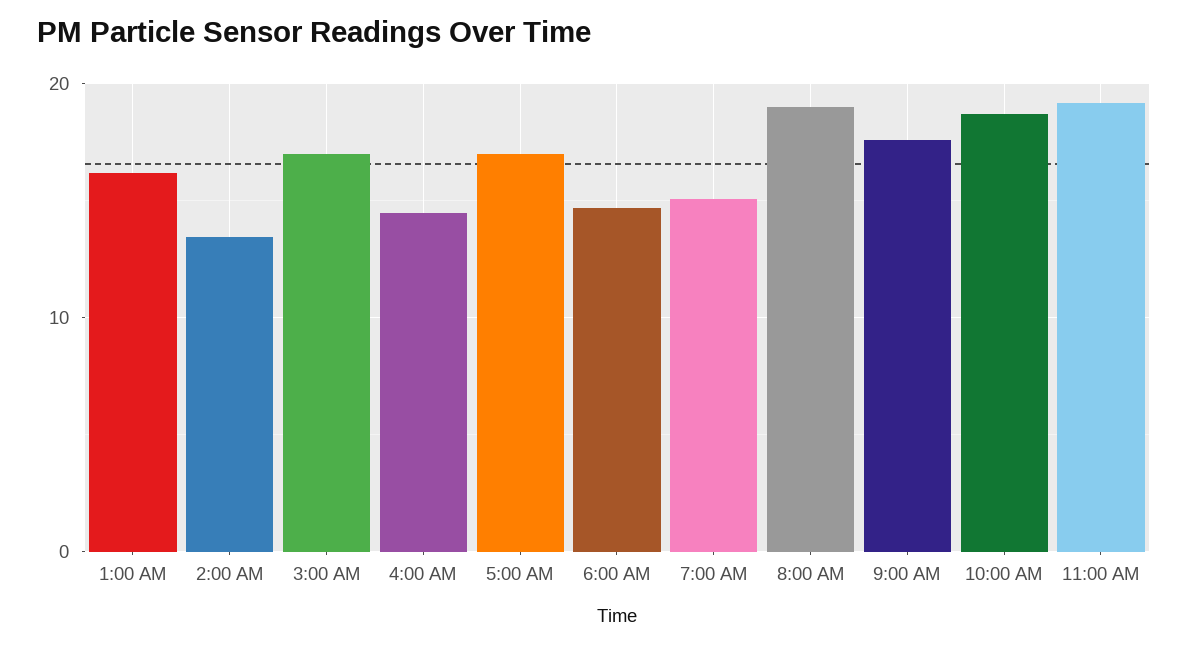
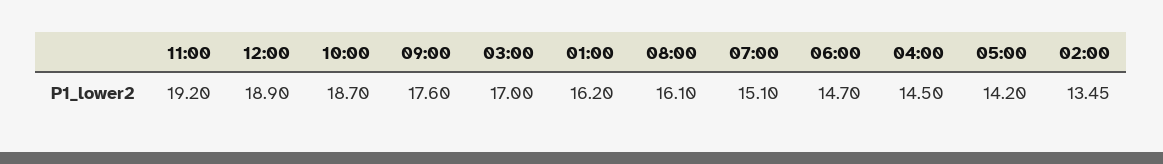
  {
    "1:00 AM": 16.2,
    "2:00 AM": 13.45,
    "3:00 AM": 17,
    "4:00 AM": 14.5,
-   "5:00 AM": 17,
+   "5:00 AM": 14.2,
    "6:00 AM": 14.7,
    "7:00 AM": 15.1,
-   "8:00 AM": 19,
+   "8:00 AM": 16.1,
    "9:00 AM": 17.6,
    "10:00 AM": 18.7,
-   "11:00 AM": 19.2
+   "11:00 AM": 19.2,
+   "12:00": 18.9
  }

